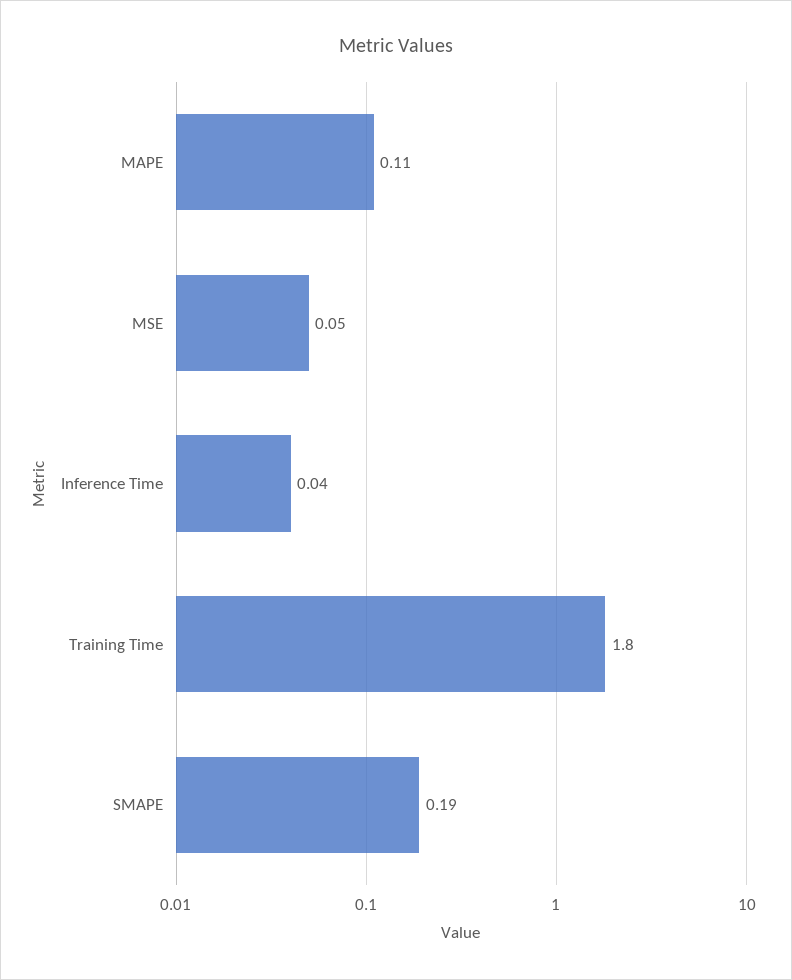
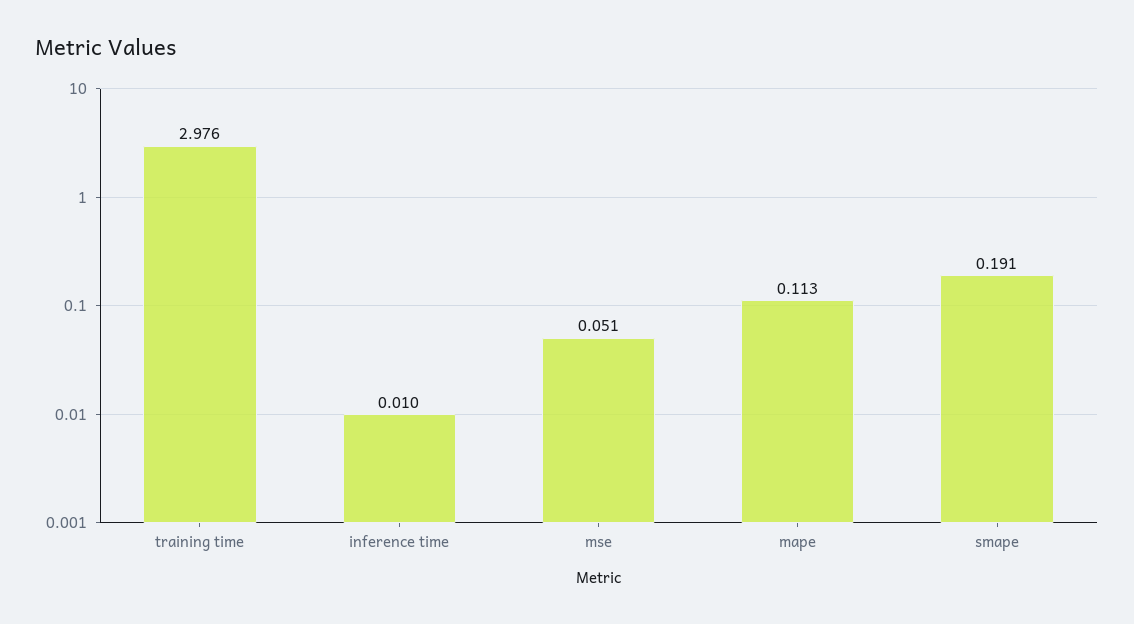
  {
    "MAPE": 0.113,
    "MSE": 0.051,
-   "Inference Time": 0.04,
+   "Inference Time": 0.01,
-   "Training Time": 1.8,
+   "Training Time": 2.976,
    "SMAPE": 0.191
  }

